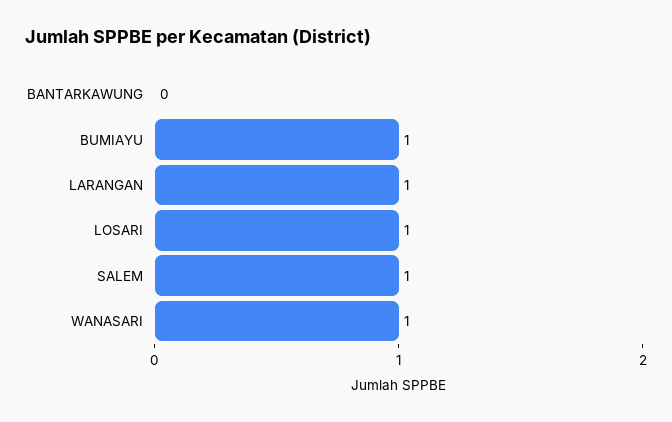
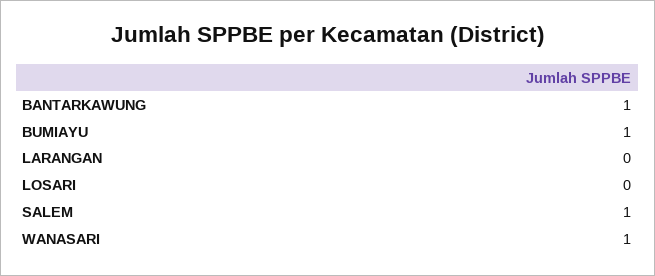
  {
-   "BANTARKAWUNG": 0,
+   "BANTARKAWUNG": 1,
    "BUMIAYU": 1,
-   "LARANGAN": 1,
+   "LARANGAN": 0,
-   "LOSARI": 1,
+   "LOSARI": 0,
    "SALEM": 1,
    "WANASARI": 1
  }

